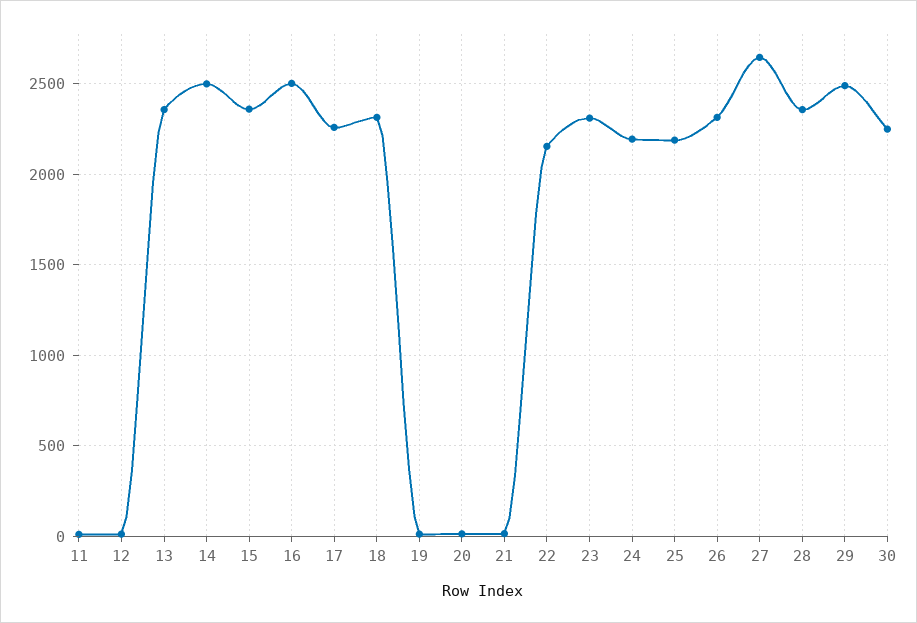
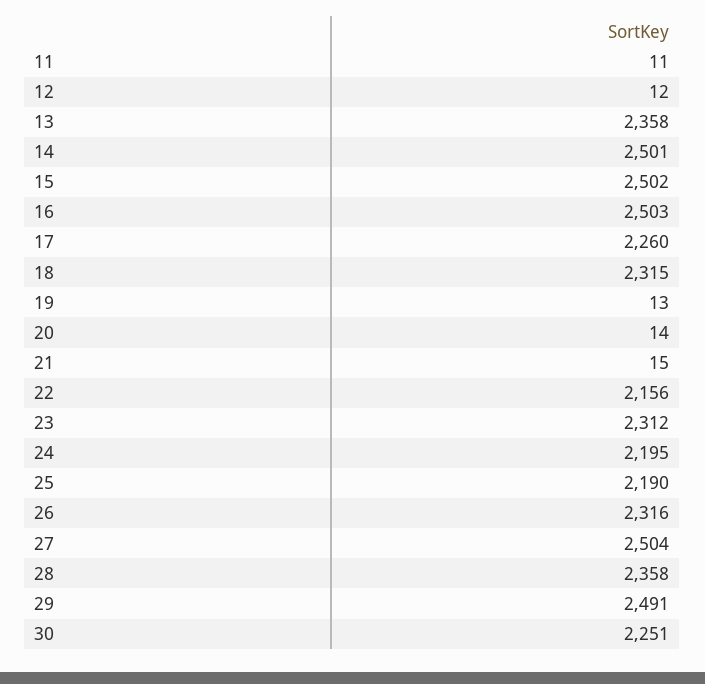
  {
    "11": 11,
    "12": 12,
    "13": 2358,
    "14": 2501,
-   "15": 2350,
+   "15": 2502,
    "16": 2503,
    "17": 2260,
    "18": 2315,
    "19": 13,
    "20": 14,
    "21": 15,
    "22": 2156,
    "23": 2312,
    "24": 2195,
    "25": 2190,
    "26": 2316,
-   "27": 2650,
+   "27": 2504,
    "28": 2358,
    "29": 2491,
    "30": 2251
  }

